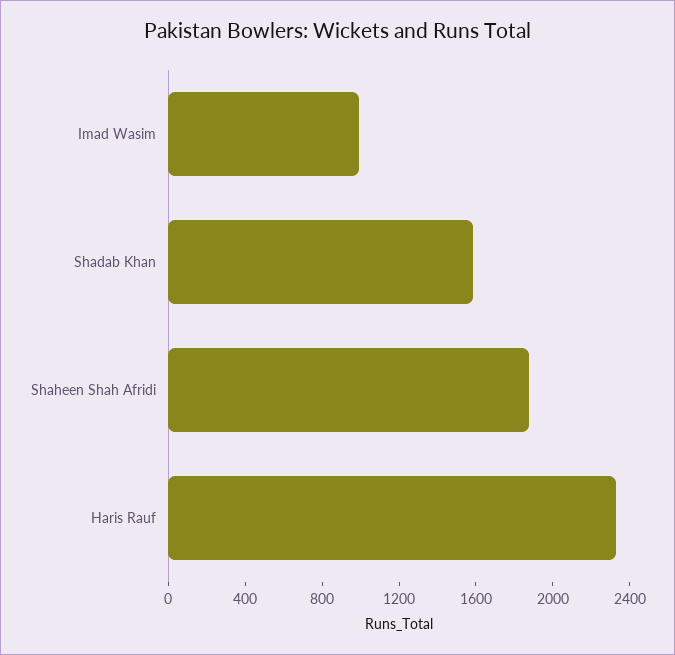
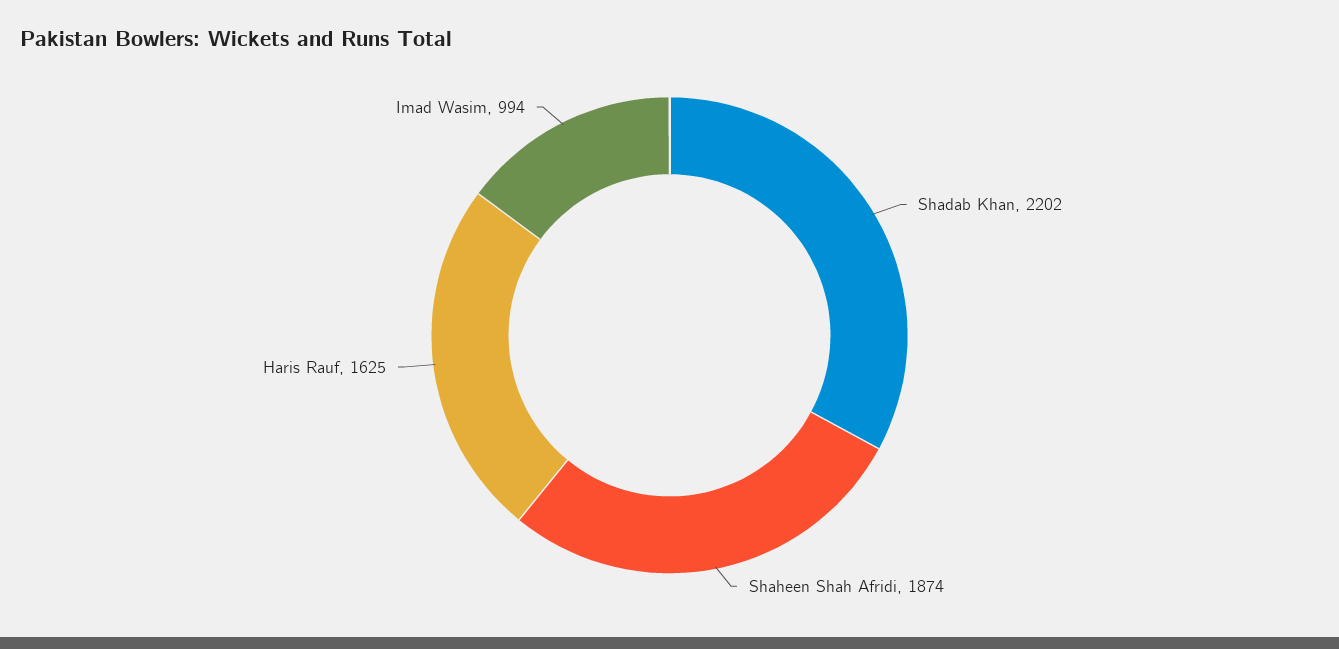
  {
    "Imad Wasim": 994,
-   "Shadab Khan": 1600,
+   "Shadab Khan": 2202,
    "Shaheen Shah Afridi": 1874,
-   "Haris Rauf": 2300
+   "Haris Rauf": 1625
  }

